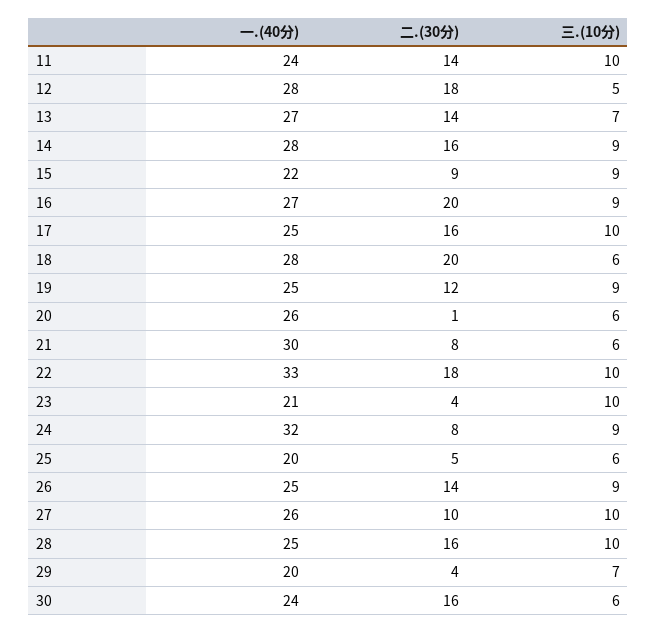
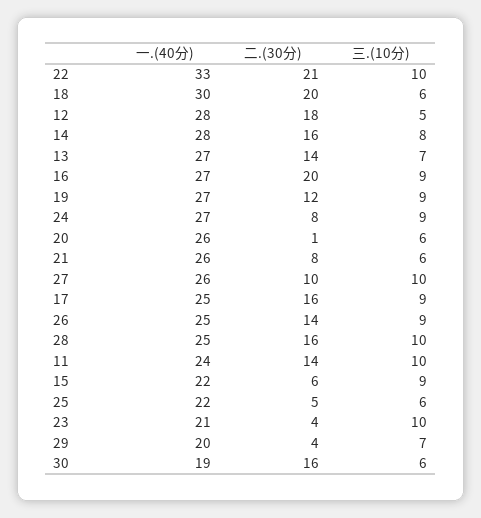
  {
    "一.(40分)": {
      "11": 24,
      "12": 28,
      "13": 27,
      "14": 28,
      "15": 22,
      "16": 27,
      "17": 25,
-     "18": 28,
+     "18": 30,
-     "19": 25,
+     "19": 27,
      "20": 26,
-     "21": 30,
+     "21": 26,
      "22": 33,
      "23": 21,
-     "24": 32,
+     "24": 27,
-     "25": 20,
+     "25": 22,
      "26": 25,
      "27": 26,
      "28": 25,
      "29": 20,
-     "30": 24
+     "30": 19
    },
    "二.(30分)": {
      "11": 14,
      "12": 18,
      "13": 14,
      "14": 16,
-     "15": 9,
+     "15": 6,
      "16": 20,
      "17": 16,
      "18": 20,
      "19": 12,
      "20": 1,
      "21": 8,
-     "22": 18,
+     "22": 21,
      "23": 4,
      "24": 8,
      "25": 5,
      "26": 14,
      "27": 10,
      "28": 16,
      "29": 4,
      "30": 16
    },
    "三.(10分)": {
      "11": 10,
      "12": 5,
      "13": 7,
-     "14": 9,
+     "14": 8,
      "15": 9,
      "16": 9,
-     "17": 10,
+     "17": 9,
      "18": 6,
      "19": 9,
      "20": 6,
      "21": 6,
      "22": 10,
      "23": 10,
      "24": 9,
      "25": 6,
      "26": 9,
      "27": 10,
      "28": 10,
      "29": 7,
      "30": 6
    }
  }

